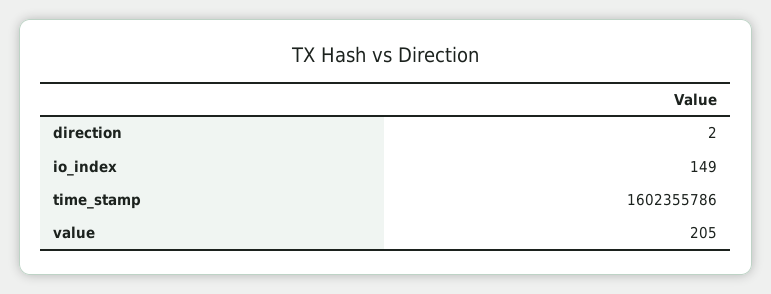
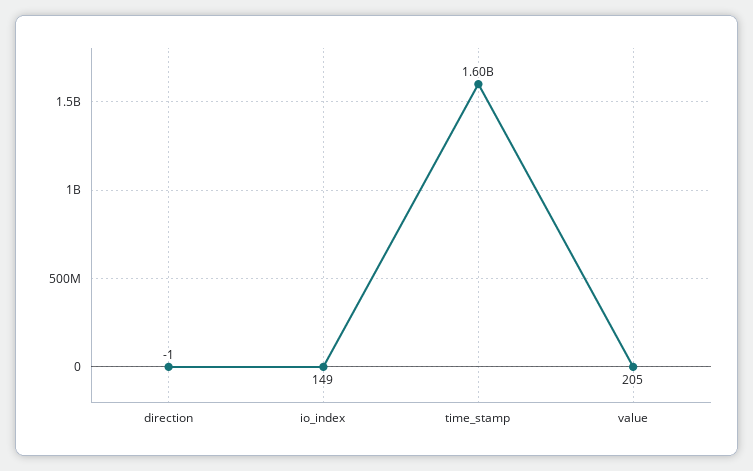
  {
-   "direction": 2,
+   "direction": -1,
    "io_index": 149,
    "time_stamp": 1602355786,
    "value": 205
  }

